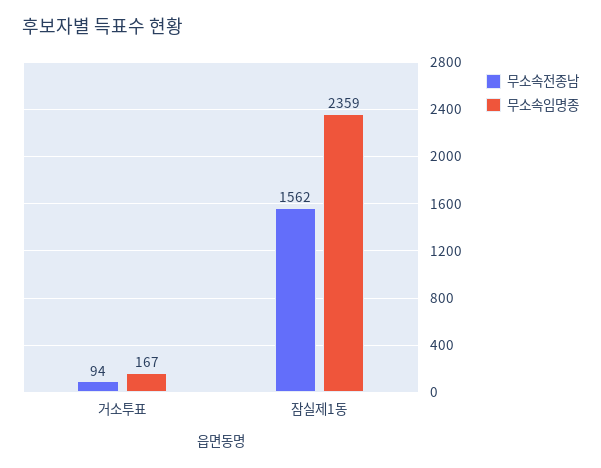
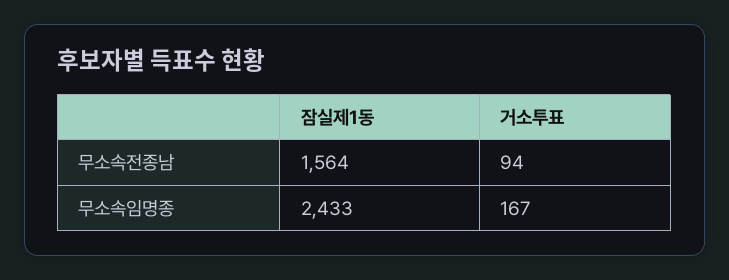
  {
    "무소속전종남": {
      "거소투표": 94,
-     "잠실제1동": 1562
+     "잠실제1동": 1564
    },
    "무소속임명종": {
      "거소투표": 167,
-     "잠실제1동": 2359
+     "잠실제1동": 2433
    }
  }

